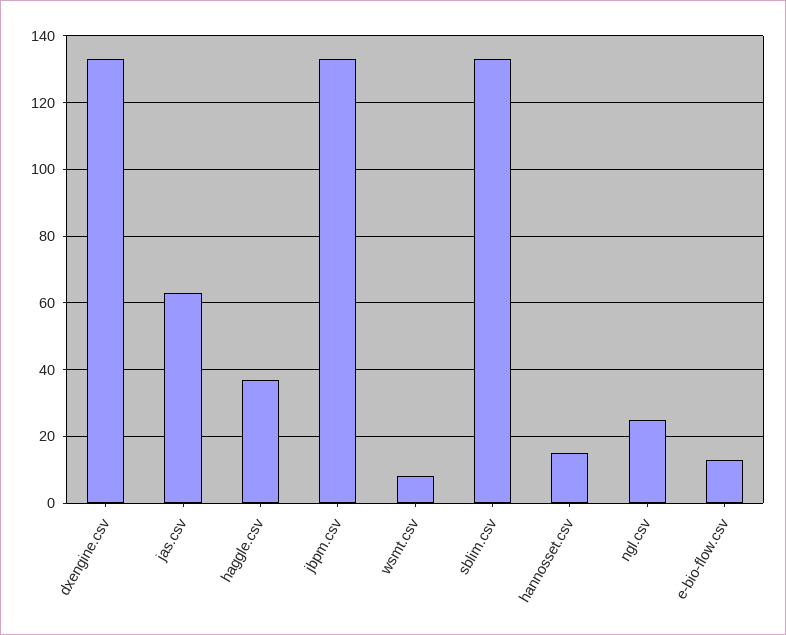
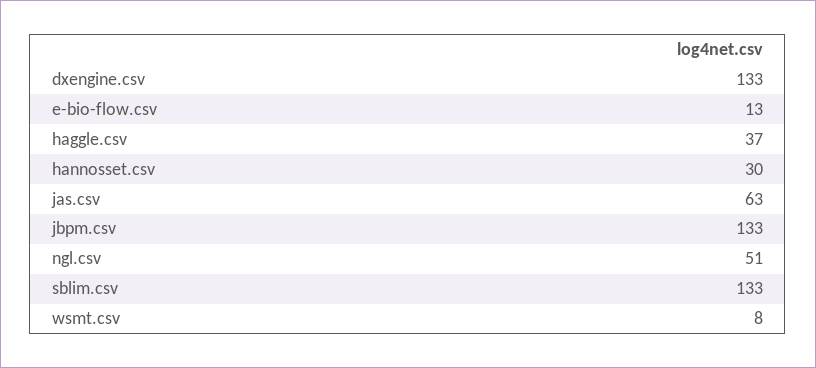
  {
    "dxengine.csv": 133,
    "jas.csv": 63,
    "haggle.csv": 37,
    "jbpm.csv": 133,
    "wsmt.csv": 8,
    "sblim.csv": 133,
-   "hannosset.csv": 15,
+   "hannosset.csv": 30,
-   "ngl.csv": 25,
+   "ngl.csv": 51,
    "e-bio-flow.csv": 13
  }

